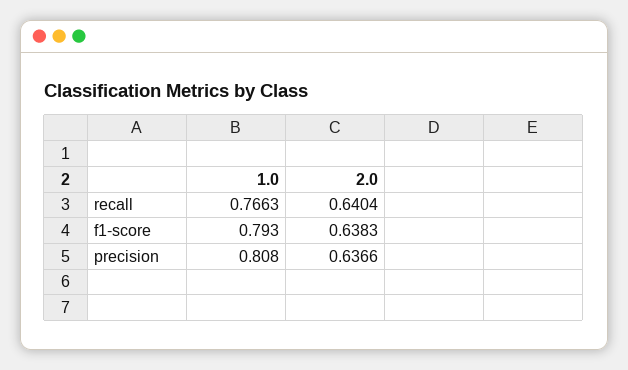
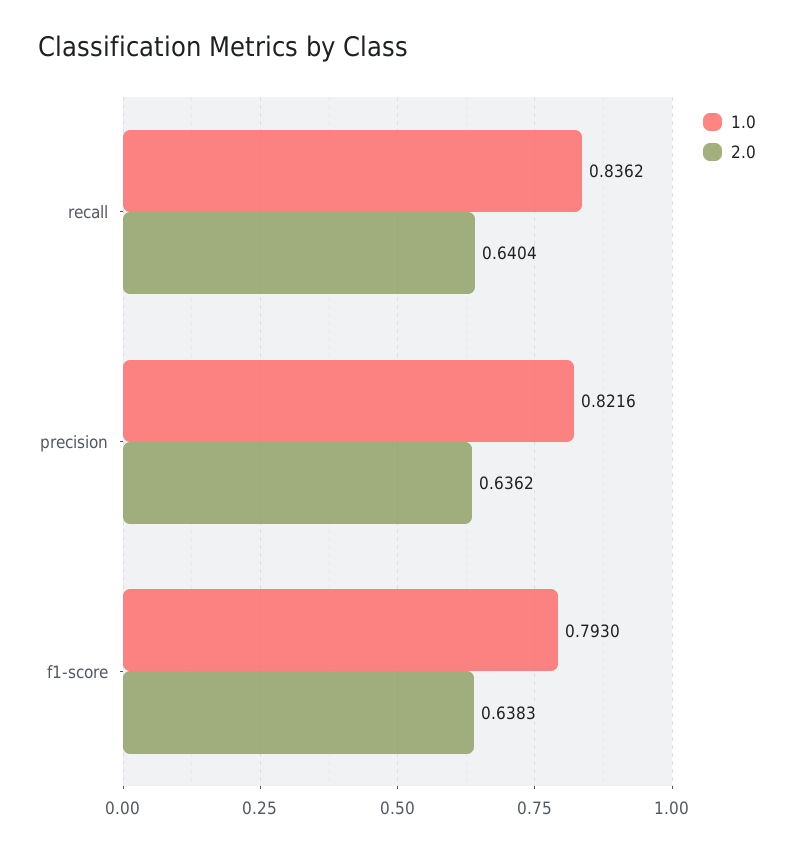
  {
    "1.0": {
-     "recall": 0.7663,
+     "recall": 0.8362,
      "f1-score": 0.793,
-     "precision": 0.808
+     "precision": 0.8216
    },
    "2.0": {
      "recall": 0.6404,
      "f1-score": 0.6383,
-     "precision": 0.6366
+     "precision": 0.6362
    }
  }

